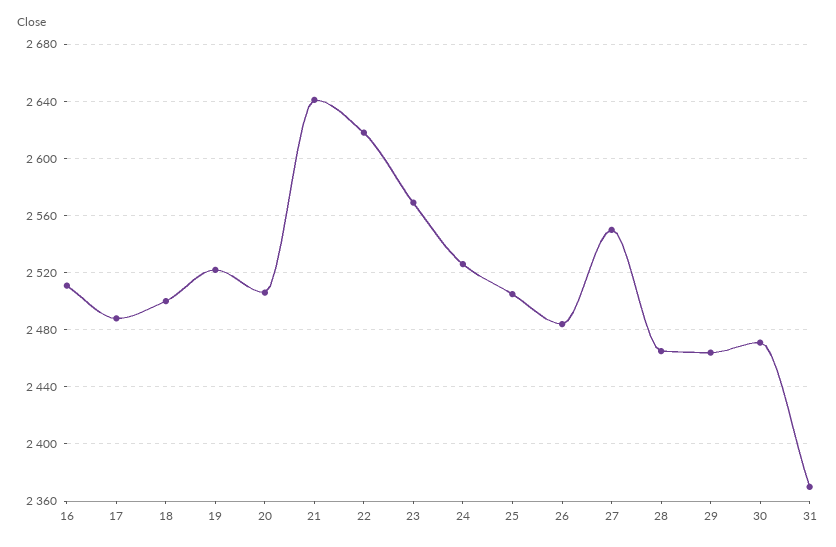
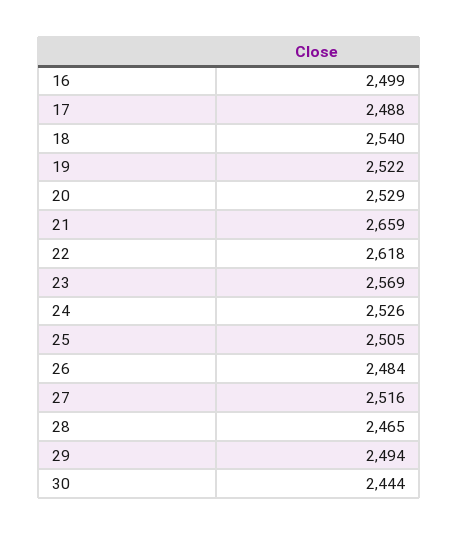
  {
-   "16": 2510,
+   "16": 2499,
    "17": 2488,
-   "18": 2500,
+   "18": 2540,
    "19": 2522,
-   "20": 2505,
+   "20": 2529,
-   "21": 2640,
+   "21": 2659,
    "22": 2618,
    "23": 2569,
    "24": 2526,
    "25": 2505,
    "26": 2484,
-   "27": 2550,
+   "27": 2516,
    "28": 2465,
-   "29": 2465,
+   "29": 2494,
-   "30": 2470,
+   "30": 2444
-   "31": 2370
  }

